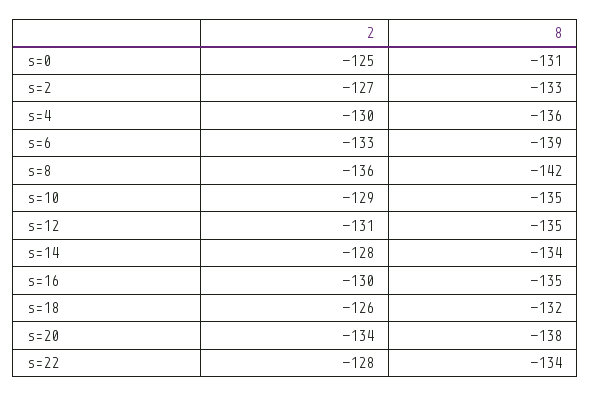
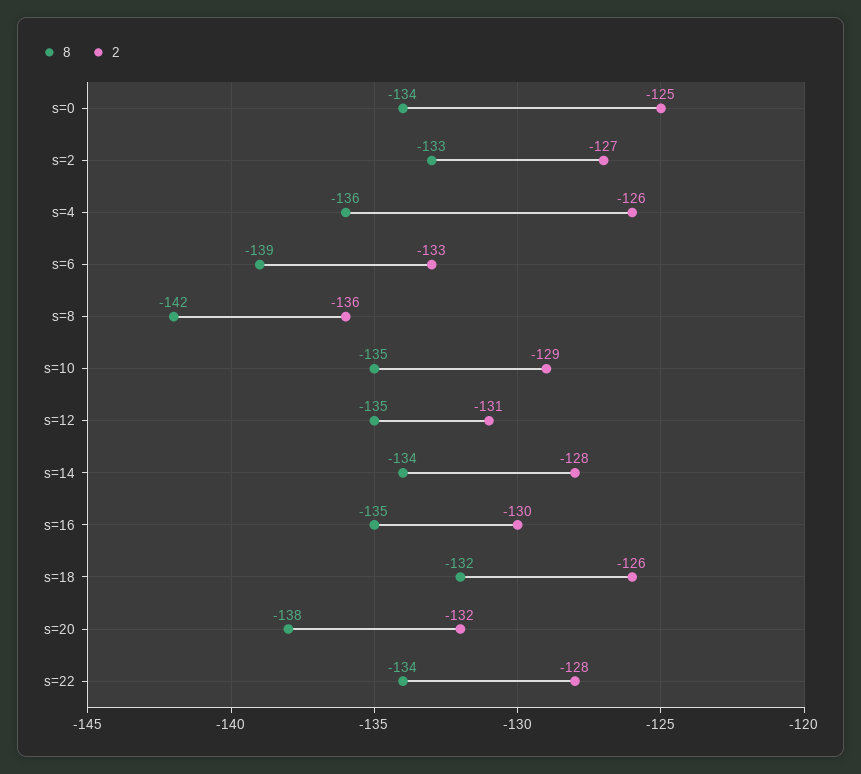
  {
    "2": {
      "s=0": -125,
      "s=2": -127,
-     "s=4": -130,
+     "s=4": -126,
      "s=6": -133,
      "s=8": -136,
      "s=10": -129,
      "s=12": -131,
      "s=14": -128,
      "s=16": -130,
      "s=18": -126,
-     "s=20": -134,
+     "s=20": -132,
      "s=22": -128
    },
    "8": {
-     "s=0": -131,
+     "s=0": -134,
      "s=2": -133,
      "s=4": -136,
      "s=6": -139,
      "s=8": -142,
      "s=10": -135,
      "s=12": -135,
      "s=14": -134,
      "s=16": -135,
      "s=18": -132,
      "s=20": -138,
      "s=22": -134
    }
  }

